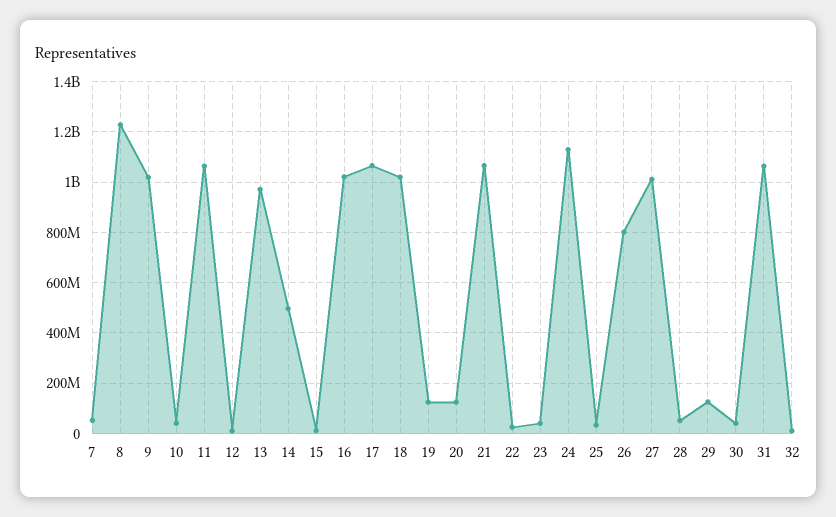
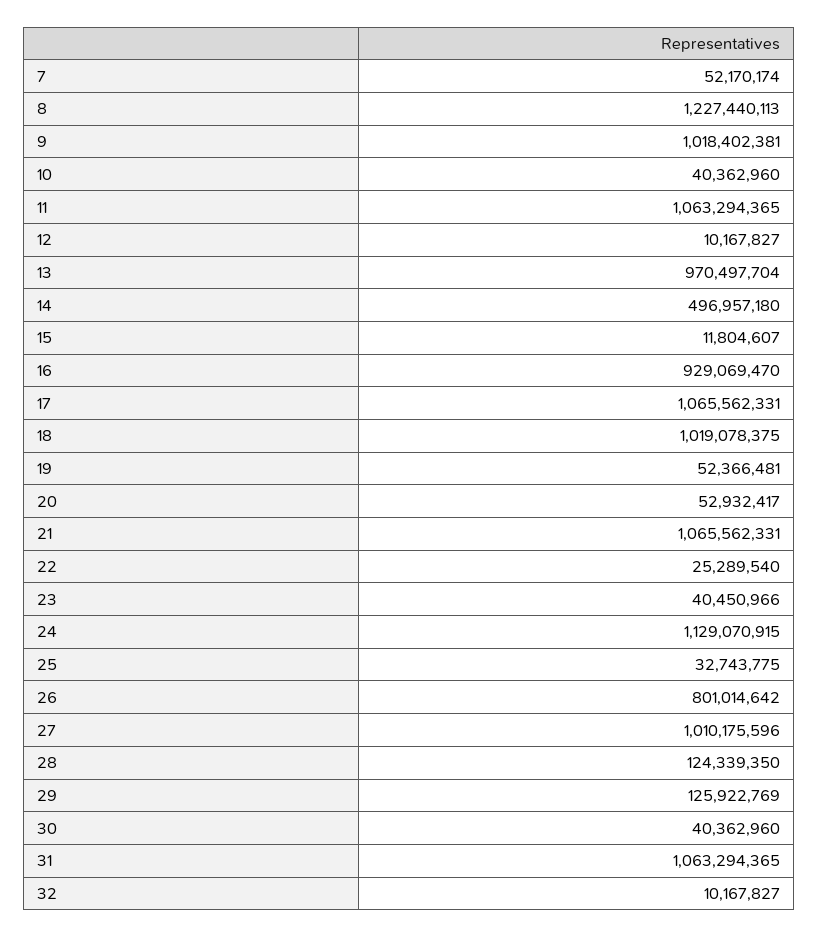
  {
    "7": 52170174,
    "8": 1227440113,
    "9": 1018402381,
    "10": 40362960,
    "11": 1063294365,
    "12": 10167827,
    "13": 970497704,
    "14": 496957180,
    "15": 11804607,
-   "16": 1025000000,
+   "16": 929069470,
    "17": 1065562331,
    "18": 1019078375,
-   "19": 125000000,
+   "19": 52366481,
-   "20": 125000000,
+   "20": 52932417,
    "21": 1065562331,
    "22": 25289540,
    "23": 40450966,
    "24": 1129070915,
    "25": 32743775,
    "26": 801014642,
    "27": 1010175596,
-   "28": 50000000,
+   "28": 124339350,
    "29": 125922769,
    "30": 40362960,
    "31": 1063294365,
    "32": 10167827
  }

